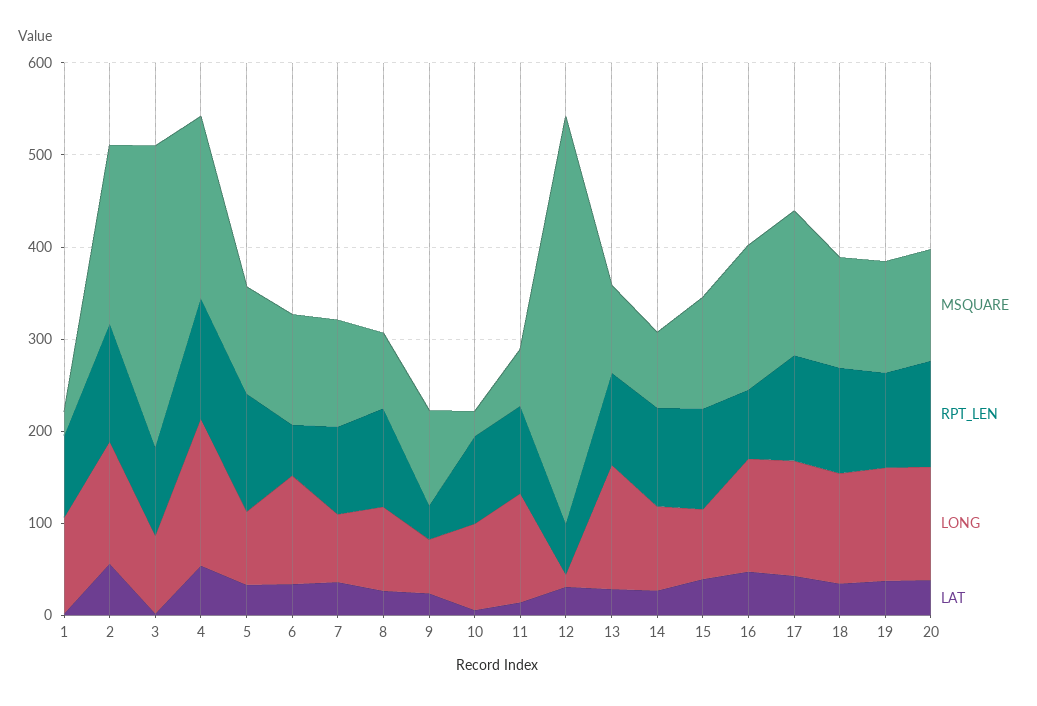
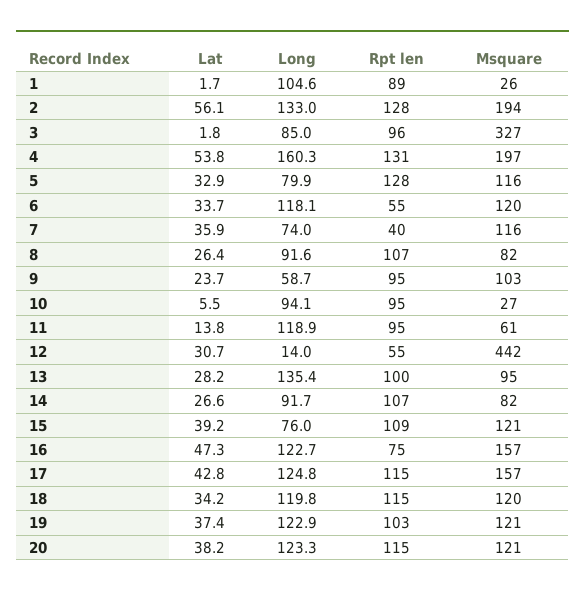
  {
    "MSQUARE": {
      "1": 26,
      "2": 194,
      "3": 327,
      "4": 197,
      "5": 116,
      "6": 120,
      "7": 116,
      "8": 82,
      "9": 103,
      "10": 27,
      "11": 61,
      "12": 442,
      "13": 95,
      "14": 82,
      "15": 121,
      "16": 157,
      "17": 157,
      "18": 120,
      "19": 121,
      "20": 121
    },
    "RPT_LEN": {
      "1": 89,
      "2": 128,
      "3": 96,
      "4": 131,
      "5": 128,
      "6": 55,
-     "7": 100,
+     "7": 40,
      "8": 107,
-     "9": 40,
+     "9": 95,
      "10": 95,
      "11": 95,
      "12": 55,
      "13": 100,
      "14": 107,
      "15": 109,
      "16": 75,
      "17": 115,
      "18": 115,
      "19": 103,
      "20": 115
    },
    "LONG": {
      "1": 104.6,
      "2": 133,
      "3": 85,
      "4": 160.3,
      "5": 79.9,
      "6": 118.1,
      "7": 74,
      "8": 91.6,
      "9": 58.7,
      "10": 94.1,
      "11": 118.9,
      "12": 14,
      "13": 135.4,
      "14": 91.7,
      "15": 76,
      "16": 122.7,
      "17": 124.8,
      "18": 119.8,
      "19": 122.9,
      "20": 123.3
    },
    "LAT": {
      "1": 1.7,
      "2": 56.1,
      "3": 1.8,
      "4": 53.8,
      "5": 32.9,
      "6": 33.7,
      "7": 35.9,
      "8": 26.4,
      "9": 23.7,
      "10": 5.5,
      "11": 13.8,
      "12": 30.7,
      "13": 28.2,
      "14": 26.6,
      "15": 39.2,
      "16": 47.3,
      "17": 42.8,
      "18": 34.2,
      "19": 37.4,
      "20": 38.2
    }
  }

